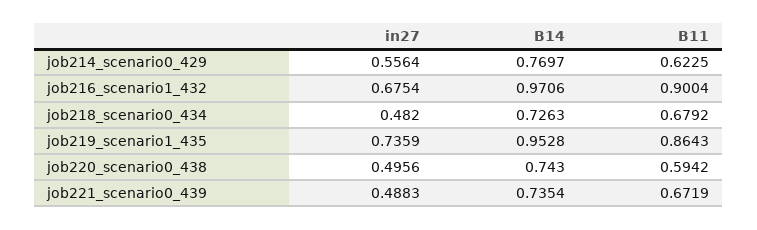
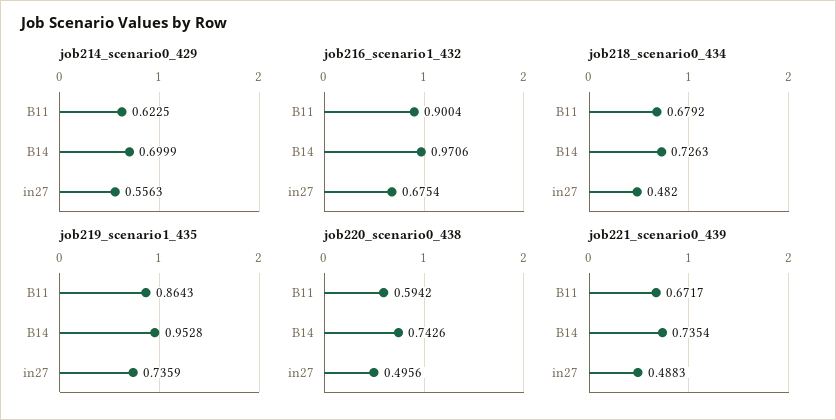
  {
    "job214_scenario0_429": {
-     "in27": 0.5564,
+     "in27": 0.5563,
-     "B14": 0.7697,
+     "B14": 0.6999,
      "B11": 0.6225
    },
    "job216_scenario1_432": {
      "in27": 0.6754,
      "B14": 0.9706,
      "B11": 0.9004
    },
    "job218_scenario0_434": {
      "in27": 0.482,
      "B14": 0.7263,
      "B11": 0.6792
    },
    "job219_scenario1_435": {
      "in27": 0.7359,
      "B14": 0.9528,
      "B11": 0.8643
    },
    "job220_scenario0_438": {
      "in27": 0.4956,
-     "B14": 0.743,
+     "B14": 0.7426,
      "B11": 0.5942
    },
    "job221_scenario0_439": {
      "in27": 0.4883,
      "B14": 0.7354,
-     "B11": 0.6719
+     "B11": 0.6717
    }
  }

